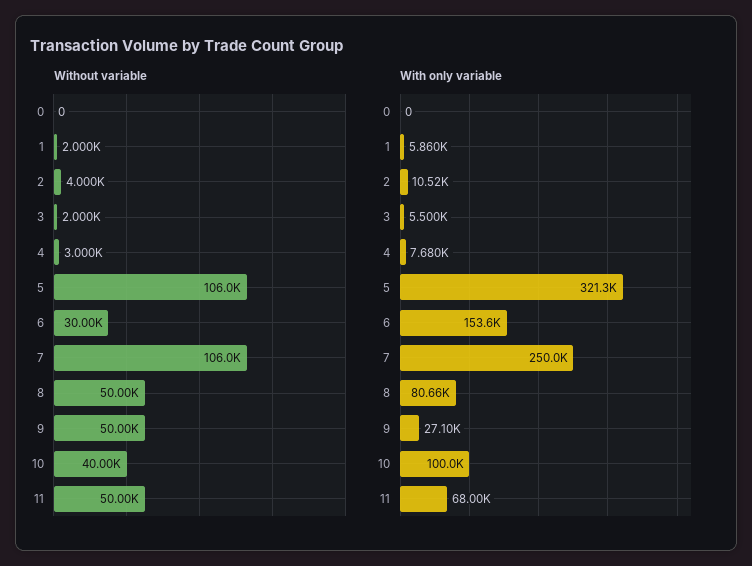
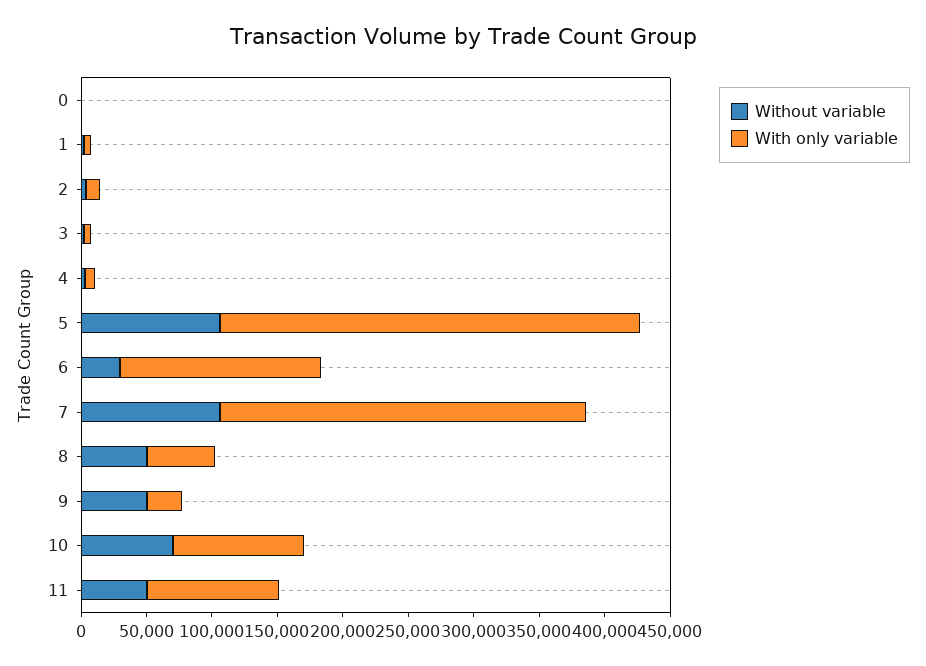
  {
    "Without variable": {
      "0": 0,
      "1": 2000,
      "2": 4000,
      "3": 2000,
      "4": 3000,
      "5": 106000,
      "6": 30000,
      "7": 106000,
      "8": 50000,
      "9": 50000,
-     "10": 40000,
+     "10": 70000,
      "11": 50000
    },
    "With only variable": {
      "0": 0,
      "1": 5860,
      "2": 10520,
      "3": 5500,
      "4": 7680,
      "5": 321300,
      "6": 153600,
-     "7": 250000,
+     "7": 280000,
-     "8": 80660,
+     "8": 50000,
      "9": 27100,
      "10": 100000,
-     "11": 68000
+     "11": 100000
    }
  }

